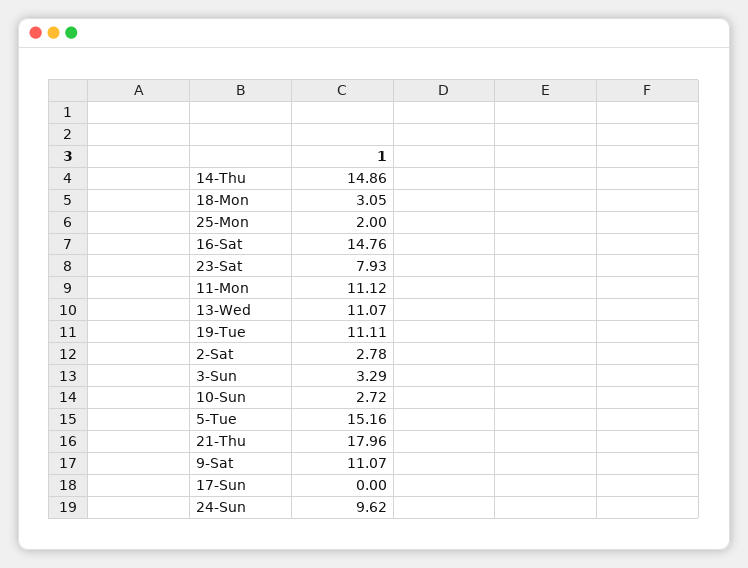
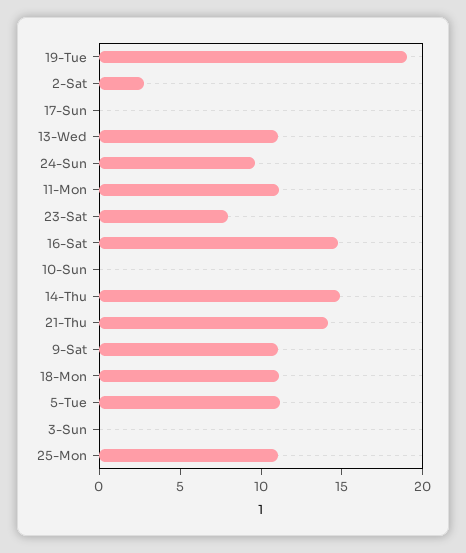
  {
    "14-Thu": 14.86,
-   "18-Mon": 3.05,
+   "18-Mon": 11,
-   "25-Mon": 2,
+   "25-Mon": 11,
    "16-Sat": 14.76,
    "23-Sat": 7.93,
    "11-Mon": 11.12,
    "13-Wed": 11.07,
-   "19-Tue": 11.11,
+   "19-Tue": 19,
    "2-Sat": 2.78,
-   "3-Sun": 3.29,
+   "3-Sun": 0,
-   "10-Sun": 2.72,
+   "10-Sun": 0,
-   "5-Tue": 15.16,
+   "5-Tue": 11,
-   "21-Thu": 17.96,
+   "21-Thu": 14,
    "9-Sat": 11.07,
    "17-Sun": 0,
    "24-Sun": 9.62
  }

